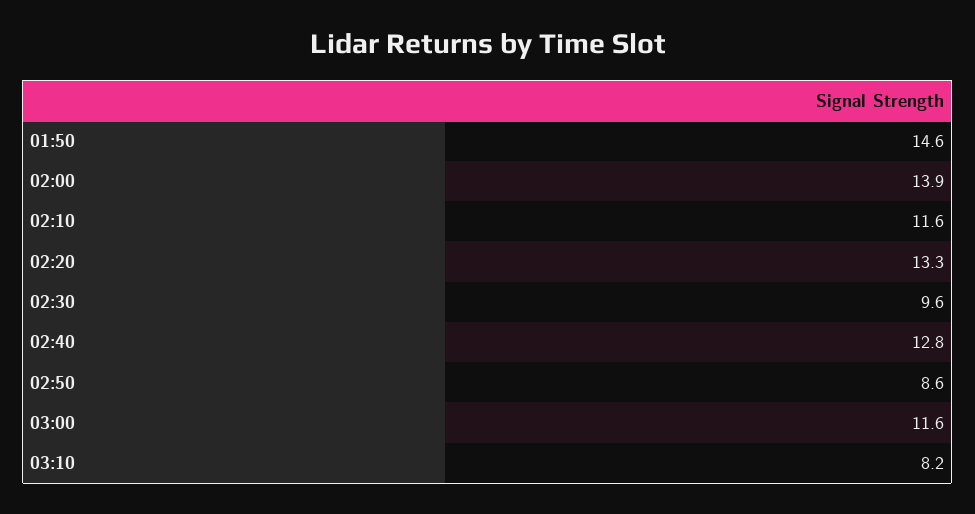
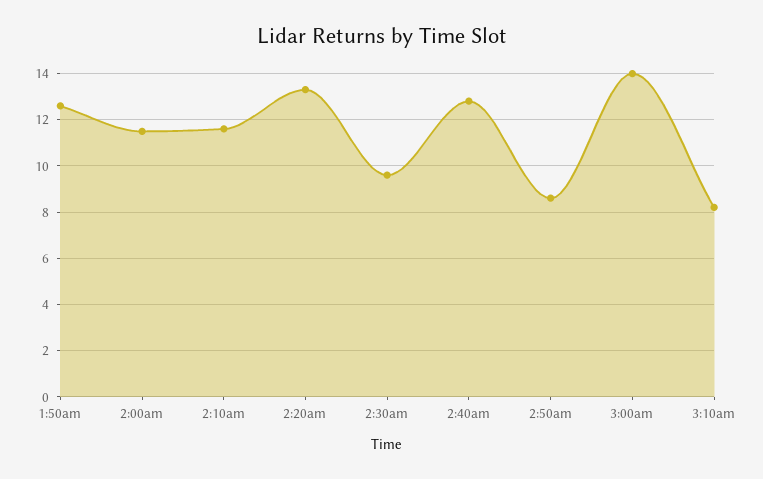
  {
-   "01:50": 14.6,
+   "01:50": 12.5,
-   "02:00": 13.9,
+   "02:00": 11.5,
    "02:10": 11.6,
    "02:20": 13.3,
    "02:30": 9.6,
    "02:40": 12.8,
    "02:50": 8.6,
-   "03:00": 11.6,
+   "03:00": 14,
    "03:10": 8.2
  }

